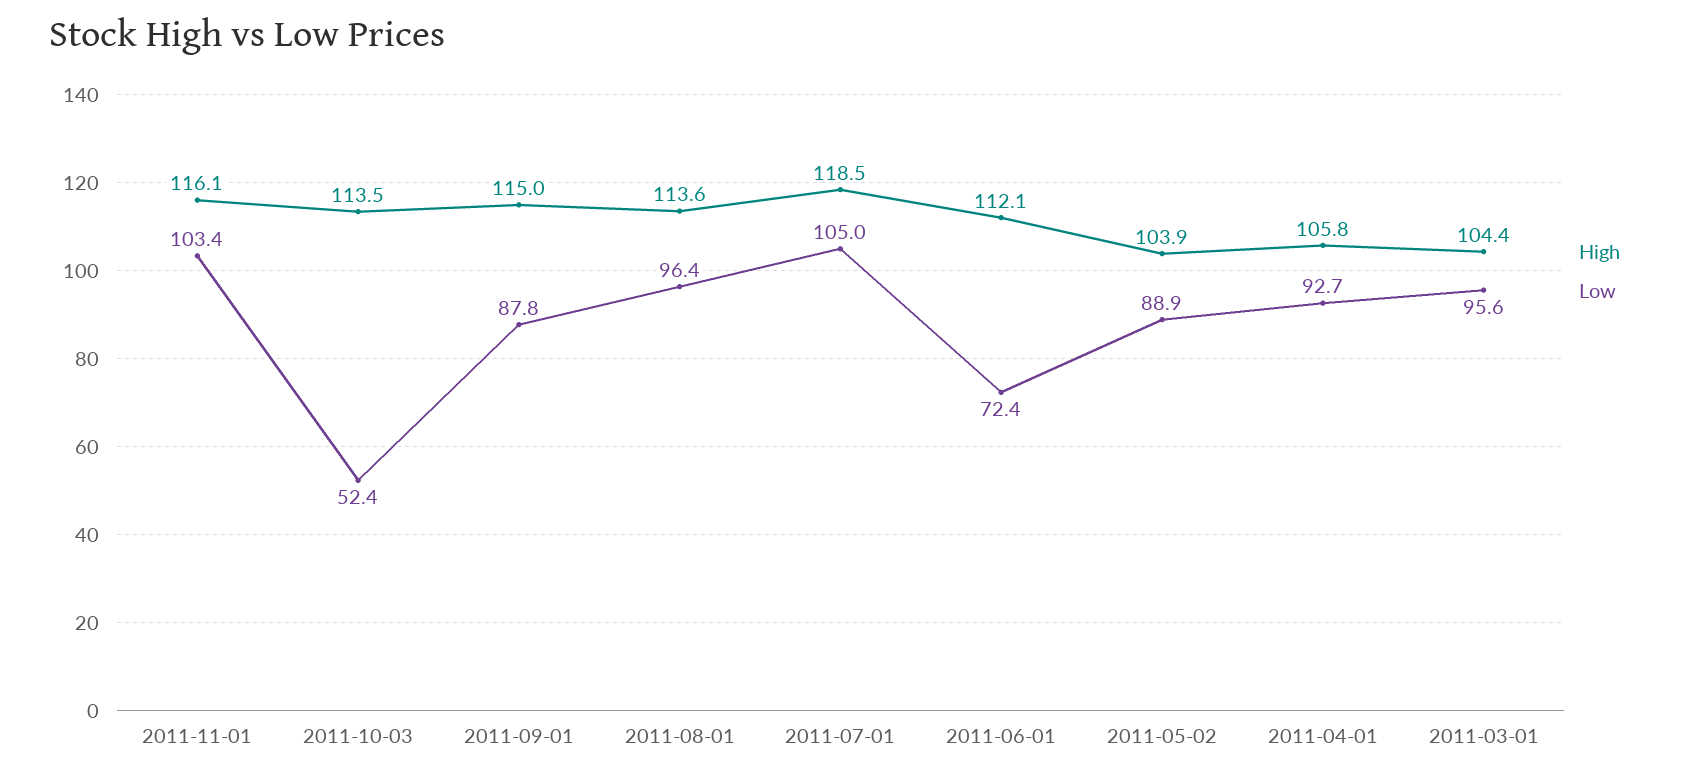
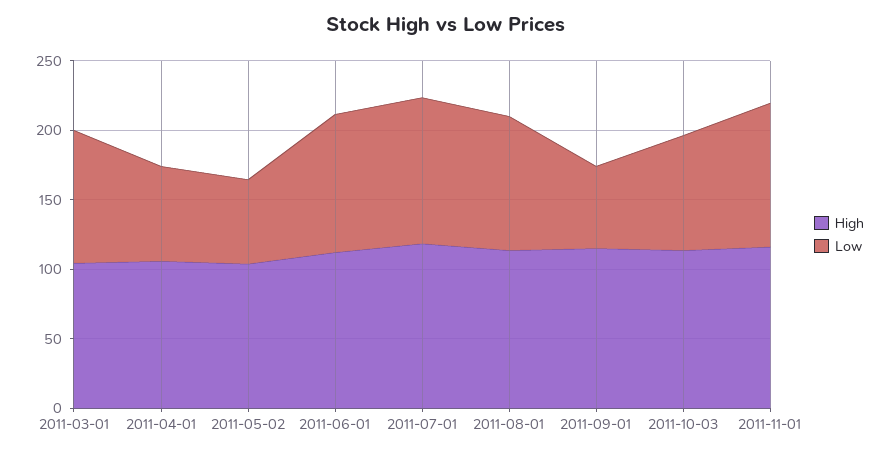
  {
    "High": {
      "2011-11-01": 116.1,
      "2011-10-03": 113.5,
      "2011-09-01": 115,
      "2011-08-01": 113.6,
      "2011-07-01": 118.5,
      "2011-06-01": 112.1,
      "2011-05-02": 103.9,
      "2011-04-01": 105.8,
      "2011-03-01": 104.4
    },
    "Low": {
      "2011-11-01": 103.4,
-     "2011-10-03": 52.4,
+     "2011-10-03": 80,
-     "2011-09-01": 87.8,
+     "2011-09-01": 60,
      "2011-08-01": 96.4,
      "2011-07-01": 105,
-     "2011-06-01": 72.4,
+     "2011-06-01": 100,
-     "2011-05-02": 88.9,
+     "2011-05-02": 60,
-     "2011-04-01": 92.7,
+     "2011-04-01": 70,
      "2011-03-01": 95.6
    }
  }

